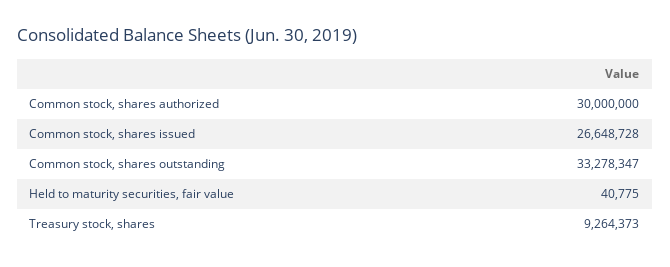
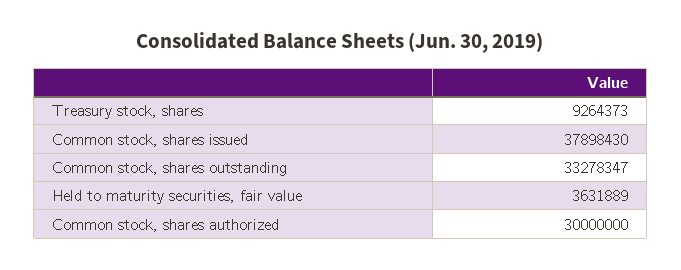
  {
    "Common stock, shares authorized": 30000000,
-   "Common stock, shares issued": 26648728,
+   "Common stock, shares issued": 37898430,
    "Common stock, shares outstanding": 33278347,
-   "Held to maturity securities, fair value": 40775,
+   "Held to maturity securities, fair value": 3631889,
    "Treasury stock, shares": 9264373
  }

